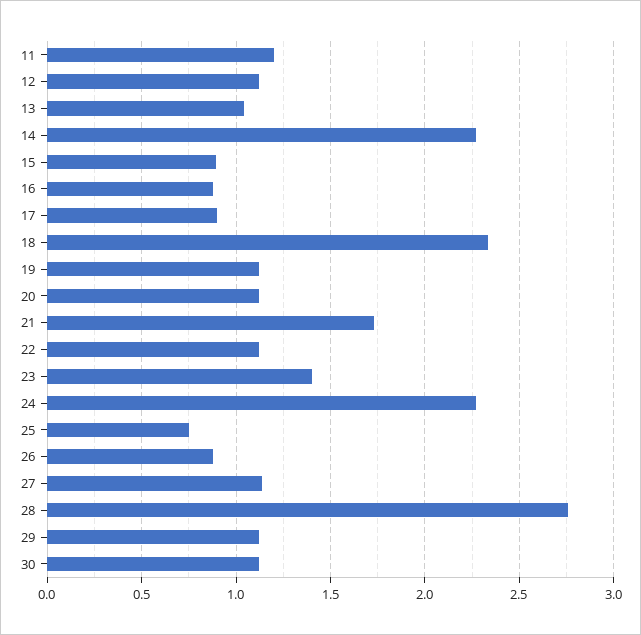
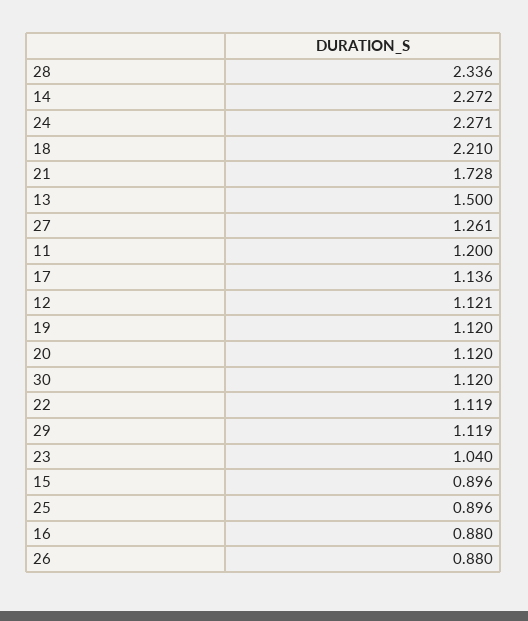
  {
    "11": 1.2,
    "12": 1.121,
-   "13": 1.05,
+   "13": 1.5,
    "14": 2.272,
    "15": 0.896,
    "16": 0.88,
-   "17": 0.9,
+   "17": 1.136,
-   "18": 2.35,
+   "18": 2.21,
    "19": 1.12,
    "20": 1.12,
    "21": 1.728,
    "22": 1.119,
-   "23": 1.4,
+   "23": 1.04,
    "24": 2.271,
-   "25": 0.75,
+   "25": 0.896,
    "26": 0.88,
-   "27": 1.15,
+   "27": 1.261,
-   "28": 2.75,
+   "28": 2.336,
    "29": 1.119,
    "30": 1.12
  }

